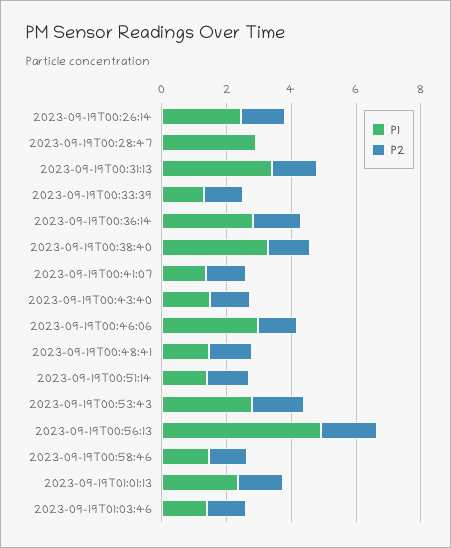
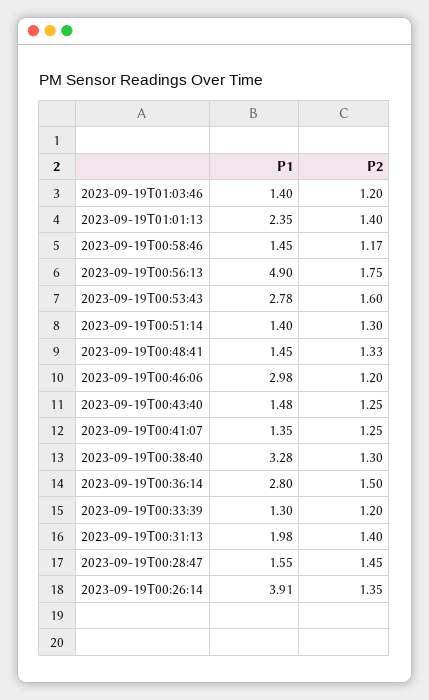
  {
    "P1": {
-     "2023-09-19T00:26:14": 2.5,
+     "2023-09-19T00:26:14": 3.91,
-     "2023-09-19T00:28:47": 3,
+     "2023-09-19T00:28:47": 1.55,
-     "2023-09-19T00:31:13": 3.5,
+     "2023-09-19T00:31:13": 1.98,
      "2023-09-19T00:33:39": 1.3,
      "2023-09-19T00:36:14": 2.8,
      "2023-09-19T00:38:40": 3.28,
      "2023-09-19T00:41:07": 1.35,
      "2023-09-19T00:43:40": 1.48,
      "2023-09-19T00:46:06": 2.98,
      "2023-09-19T00:48:41": 1.45,
      "2023-09-19T00:51:14": 1.4,
      "2023-09-19T00:53:43": 2.78,
      "2023-09-19T00:56:13": 4.9,
      "2023-09-19T00:58:46": 1.45,
      "2023-09-19T01:01:13": 2.35,
      "2023-09-19T01:03:46": 1.4
    },
    "P2": {
      "2023-09-19T00:26:14": 1.35,
-     "2023-09-19T00:28:47": 0,
+     "2023-09-19T00:28:47": 1.45,
      "2023-09-19T00:31:13": 1.4,
      "2023-09-19T00:33:39": 1.2,
      "2023-09-19T00:36:14": 1.5,
      "2023-09-19T00:38:40": 1.3,
      "2023-09-19T00:41:07": 1.25,
      "2023-09-19T00:43:40": 1.25,
      "2023-09-19T00:46:06": 1.2,
      "2023-09-19T00:48:41": 1.33,
      "2023-09-19T00:51:14": 1.3,
      "2023-09-19T00:53:43": 1.6,
      "2023-09-19T00:56:13": 1.75,
      "2023-09-19T00:58:46": 1.17,
      "2023-09-19T01:01:13": 1.4,
      "2023-09-19T01:03:46": 1.2
    }
  }

